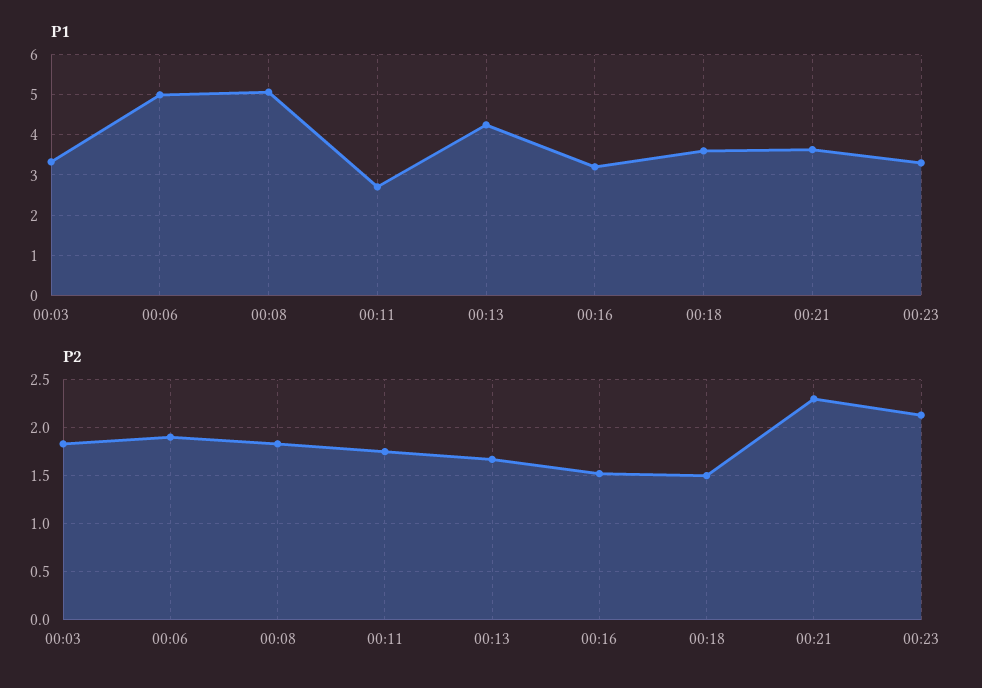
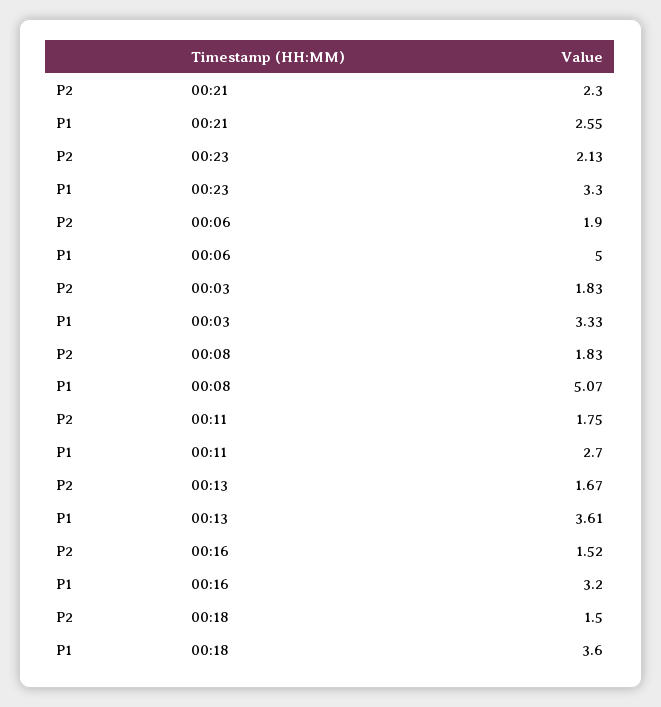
  {
    "P1": {
      "00:03": 3.33,
      "00:06": 5,
      "00:08": 5.07,
      "00:11": 2.7,
-     "00:13": 4.2,
+     "00:13": 3.61,
      "00:16": 3.2,
      "00:18": 3.6,
-     "00:21": 3.6,
+     "00:21": 2.55,
      "00:23": 3.3
    },
    "P2": {
      "00:03": 1.83,
      "00:06": 1.9,
      "00:08": 1.83,
      "00:11": 1.75,
      "00:13": 1.67,
      "00:16": 1.52,
      "00:18": 1.5,
      "00:21": 2.3,
      "00:23": 2.13
    }
  }

